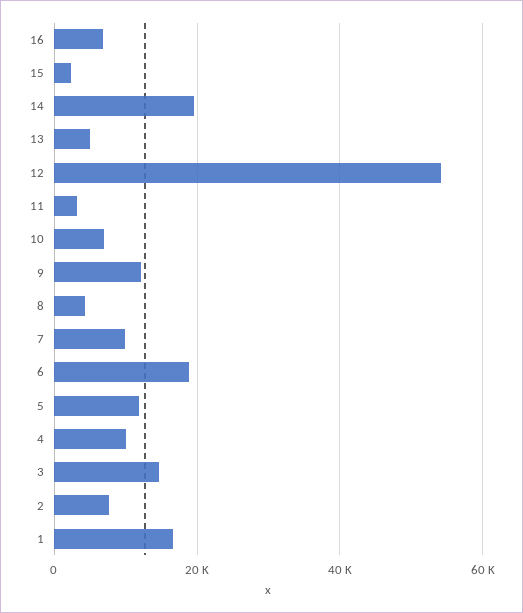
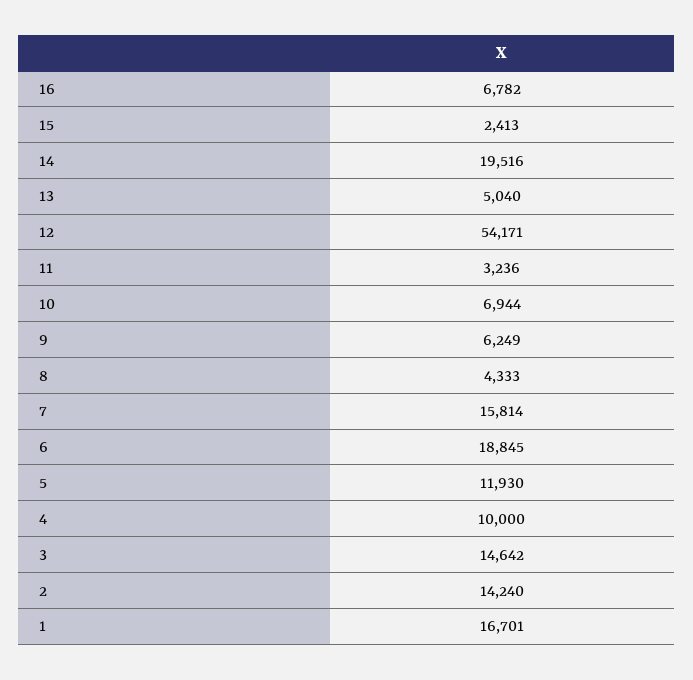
  {
    "16": 6782,
    "15": 2413,
    "14": 19516,
    "13": 5040,
    "12": 54171,
    "11": 3236,
    "10": 6944,
-   "9": 12000,
+   "9": 6249,
    "8": 4333,
-   "7": 10000,
+   "7": 15814,
    "6": 18845,
    "5": 11930,
    "4": 10000,
    "3": 14642,
-   "2": 8000,
+   "2": 14240,
    "1": 16701
  }

